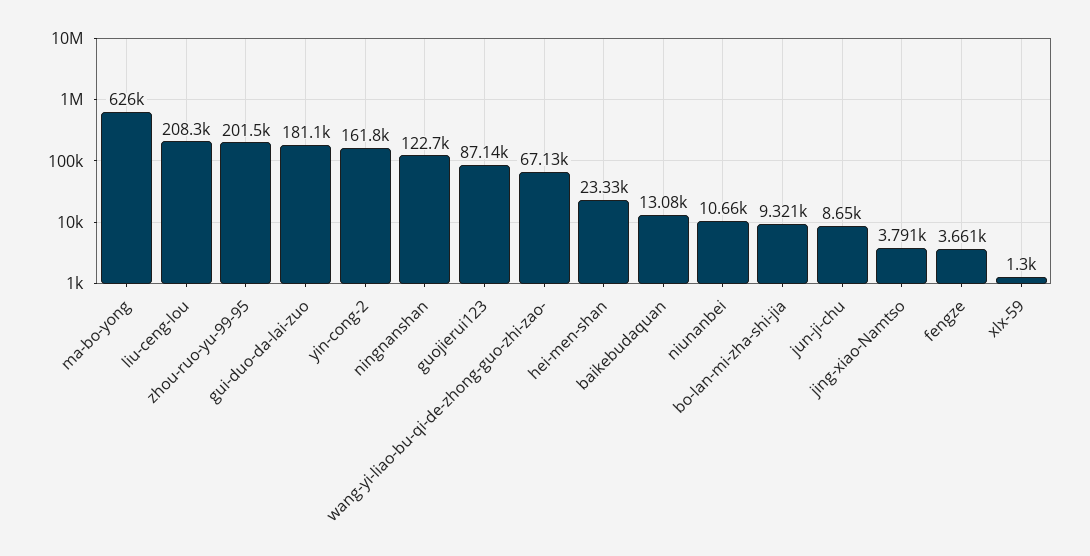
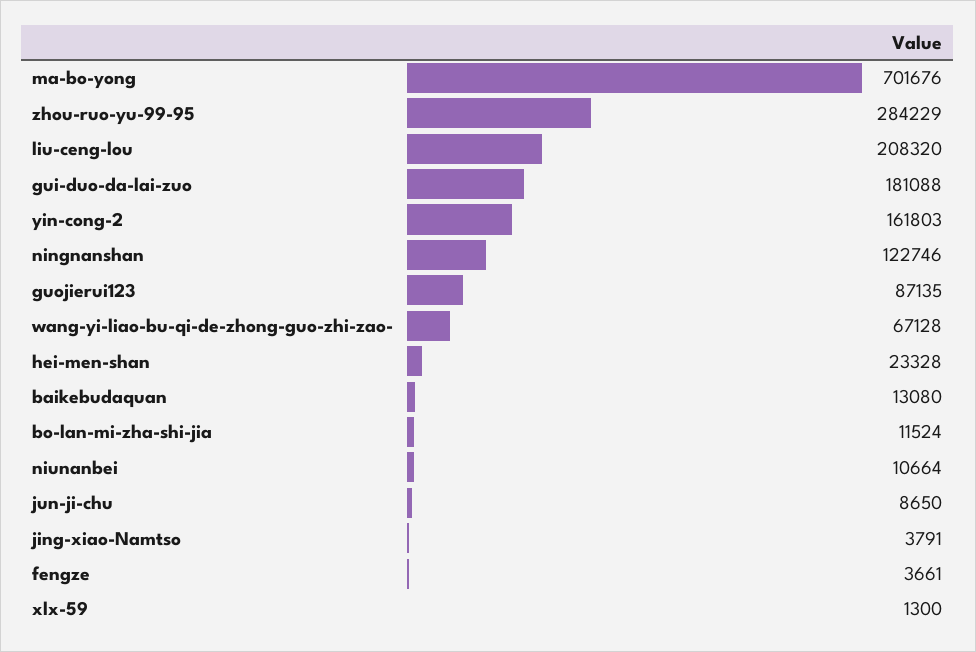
  {
-   "ma-bo-yong": 626000,
+   "ma-bo-yong": 701676,
    "liu-ceng-lou": 208320,
-   "zhou-ruo-yu-99-95": 201500,
+   "zhou-ruo-yu-99-95": 284229,
    "gui-duo-da-lai-zuo": 181088,
    "yin-cong-2": 161803,
    "ningnanshan": 122746,
    "guojierui123": 87135,
    "wang-yi-liao-bu-qi-de-zhong-guo-zhi-zao-": 67128,
    "hei-men-shan": 23328,
    "baikebudaquan": 13080,
    "niunanbei": 10664,
-   "bo-lan-mi-zha-shi-jia": 9321,
+   "bo-lan-mi-zha-shi-jia": 11524,
    "jun-ji-chu": 8650,
    "jing-xiao-Namtso": 3791,
    "fengze": 3661,
    "xlx-59": 1300
  }

